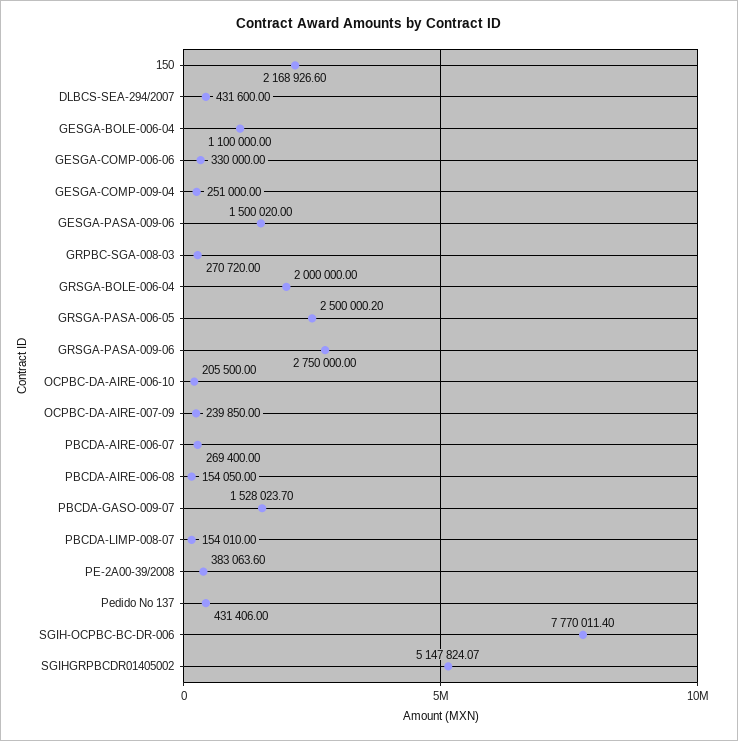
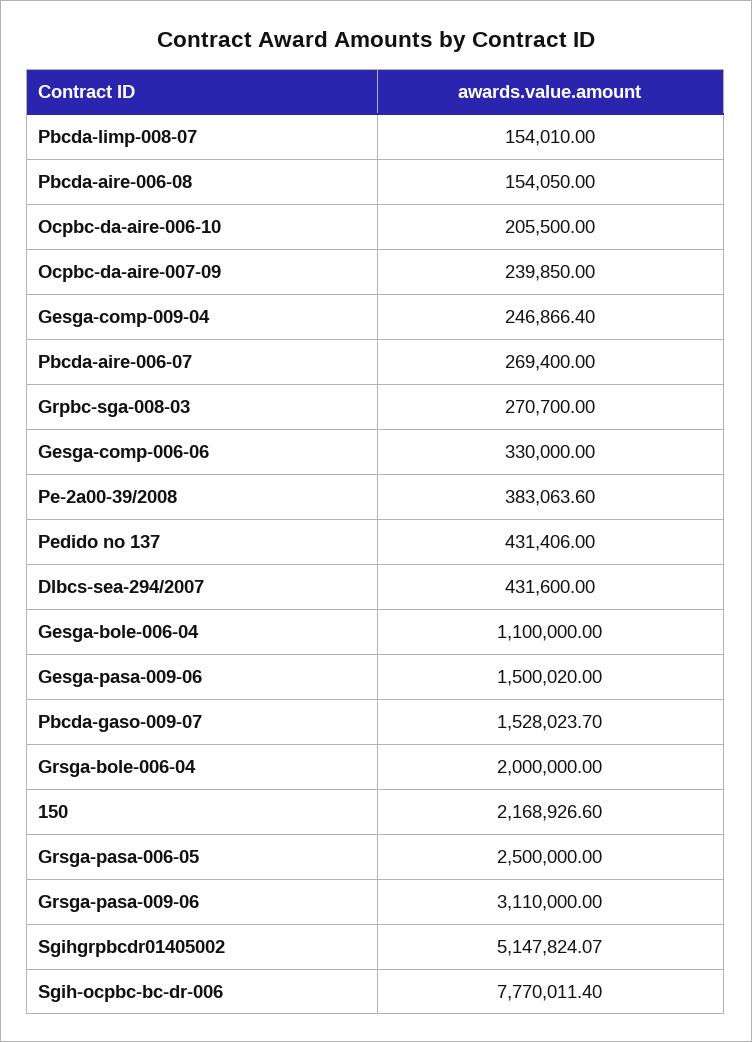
  {
    "150": 2168926.6,
    "DLBCS-SEA-294/2007": 431600,
    "GESGA-BOLE-006-04": 1100000,
    "GESGA-COMP-006-06": 330000,
-   "GESGA-COMP-009-04": 251000,
+   "GESGA-COMP-009-04": 246866.4,
    "GESGA-PASA-009-06": 1500020,
-   "GRPBC-SGA-008-03": 270720,
+   "GRPBC-SGA-008-03": 270700,
    "GRSGA-BOLE-006-04": 2000000,
-   "GRSGA-PASA-006-05": 2500000.2,
+   "GRSGA-PASA-006-05": 2500000,
-   "GRSGA-PASA-009-06": 2750000,
+   "GRSGA-PASA-009-06": 3110000,
    "OCPBC-DA-AIRE-006-10": 205500,
    "OCPBC-DA-AIRE-007-09": 239850,
    "PBCDA-AIRE-006-07": 269400,
    "PBCDA-AIRE-006-08": 154050,
    "PBCDA-GASO-009-07": 1528023.7,
    "PBCDA-LIMP-008-07": 154010,
    "PE-2A00-39/2008": 383063.6,
    "Pedido No 137": 431406,
    "SGIH-OCPBC-BC-DR-006": 7770011.4,
    "SGIHGRPBCDR01405002": 5147824.07
  }

